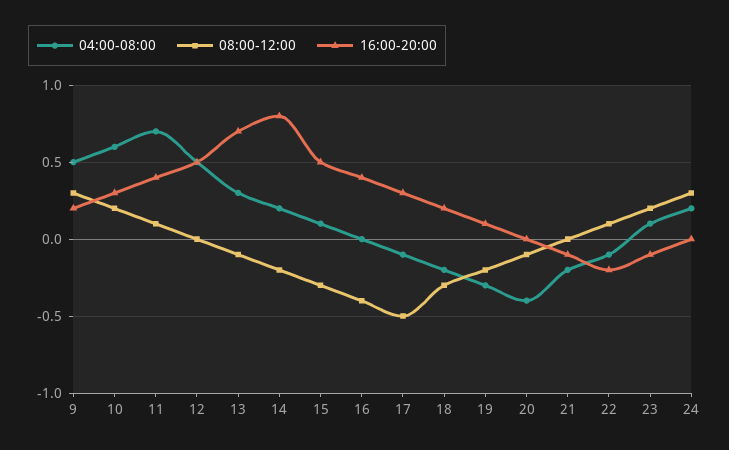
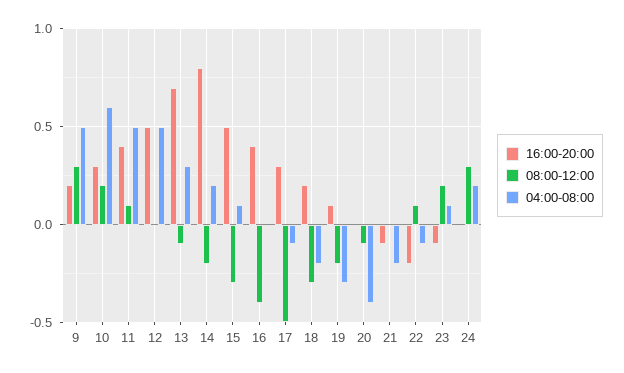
  {
    "04:00-08:00": {
      "9": 0.5,
      "10": 0.6,
-     "11": 0.7,
+     "11": 0.5,
      "12": 0.5,
      "13": 0.3,
      "14": 0.2,
      "15": 0.1,
      "16": 0,
      "17": -0.1,
      "18": -0.2,
      "19": -0.3,
      "20": -0.4,
      "21": -0.2,
      "22": -0.1,
      "23": 0.1,
      "24": 0.2
    },
    "08:00-12:00": {
      "9": 0.3,
      "10": 0.2,
      "11": 0.1,
      "12": 0,
      "13": -0.1,
      "14": -0.2,
      "15": -0.3,
      "16": -0.4,
      "17": -0.5,
      "18": -0.3,
      "19": -0.2,
      "20": -0.1,
      "21": 0,
      "22": 0.1,
      "23": 0.2,
      "24": 0.3
    },
    "16:00-20:00": {
      "9": 0.2,
      "10": 0.3,
      "11": 0.4,
      "12": 0.5,
      "13": 0.7,
      "14": 0.8,
      "15": 0.5,
      "16": 0.4,
      "17": 0.3,
      "18": 0.2,
      "19": 0.1,
      "20": 0,
      "21": -0.1,
      "22": -0.2,
      "23": -0.1,
      "24": 0
    }
  }

